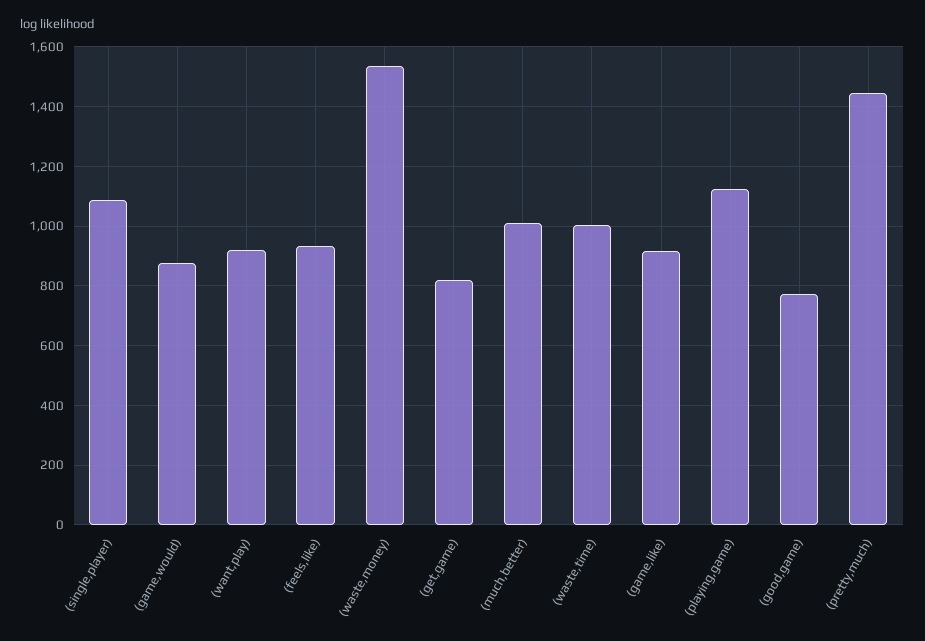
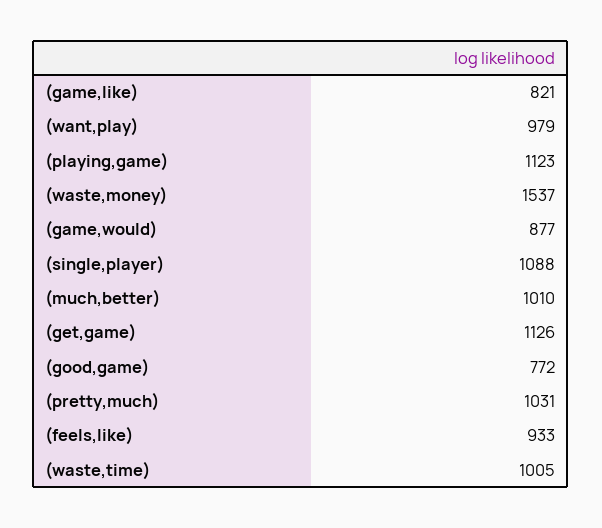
  {
    "(single,player)": 1088,
    "(game,would)": 877,
-   "(want,play)": 925,
+   "(want,play)": 979,
    "(feels,like)": 933,
    "(waste,money)": 1537,
-   "(get,game)": 825,
+   "(get,game)": 1126,
    "(much,better)": 1010,
    "(waste,time)": 1005,
-   "(game,like)": 925,
+   "(game,like)": 821,
    "(playing,game)": 1123,
    "(good,game)": 772,
-   "(pretty,much)": 1450
+   "(pretty,much)": 1031
  }

